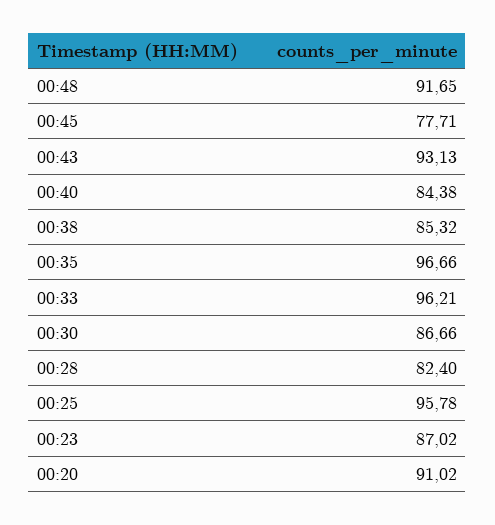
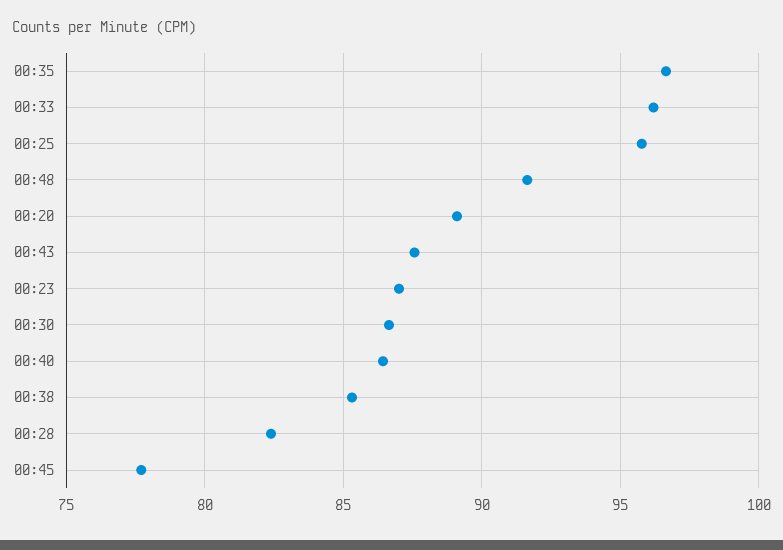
  {
    "00:48": 91.65,
    "00:45": 77.71,
-   "00:43": 93.13,
+   "00:43": 87.5,
-   "00:40": 84.38,
+   "00:40": 86.5,
    "00:38": 85.32,
    "00:35": 96.66,
    "00:33": 96.21,
    "00:30": 86.66,
    "00:28": 82.4,
    "00:25": 95.78,
    "00:23": 87.02,
-   "00:20": 91.02
+   "00:20": 89
  }

